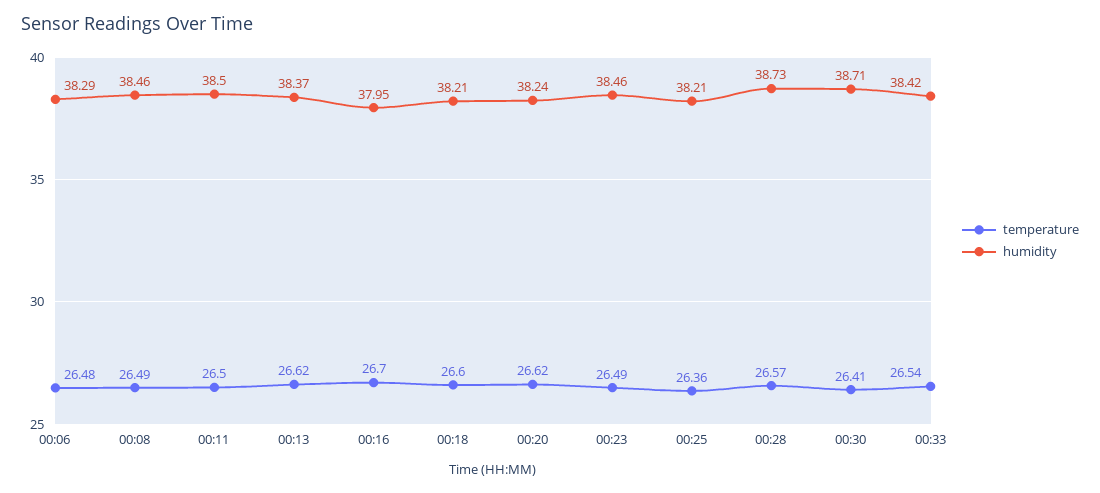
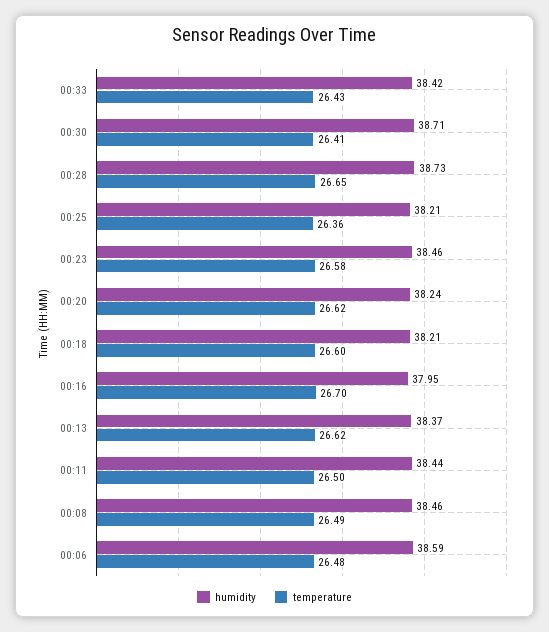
  {
    "temperature": {
      "00:06": 26.48,
      "00:08": 26.49,
      "00:11": 26.5,
      "00:13": 26.62,
      "00:16": 26.7,
      "00:18": 26.6,
      "00:20": 26.62,
-     "00:23": 26.49,
+     "00:23": 26.58,
      "00:25": 26.36,
-     "00:28": 26.57,
+     "00:28": 26.65,
      "00:30": 26.41,
-     "00:33": 26.54
+     "00:33": 26.43
    },
    "humidity": {
-     "00:06": 38.29,
+     "00:06": 38.59,
      "00:08": 38.46,
-     "00:11": 38.5,
+     "00:11": 38.44,
      "00:13": 38.37,
      "00:16": 37.95,
      "00:18": 38.21,
      "00:20": 38.24,
      "00:23": 38.46,
      "00:25": 38.21,
      "00:28": 38.73,
      "00:30": 38.71,
      "00:33": 38.42
    }
  }

